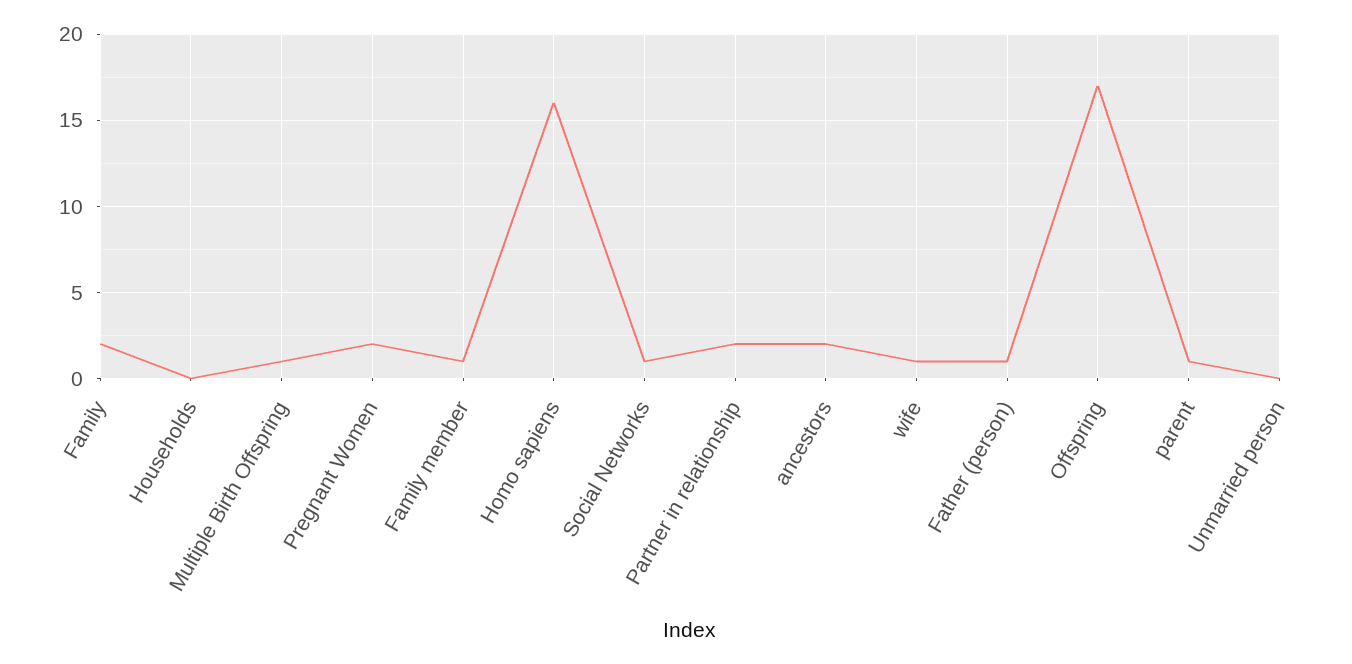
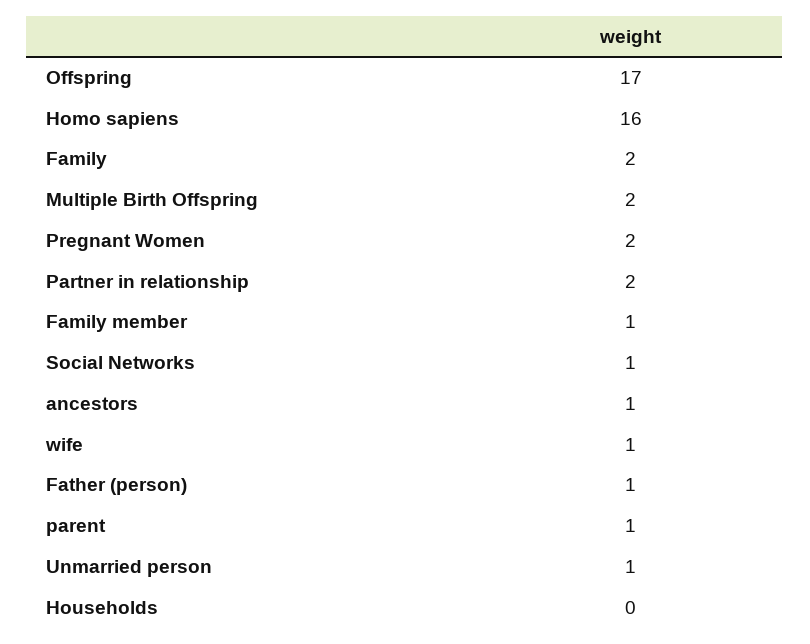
  {
    "Family": 2,
    "Households": 0,
-   "Multiple Birth Offspring": 1,
+   "Multiple Birth Offspring": 2,
    "Pregnant Women": 2,
    "Family member": 1,
    "Homo sapiens": 16,
    "Social Networks": 1,
    "Partner in relationship": 2,
-   "ancestors": 2,
+   "ancestors": 1,
    "wife": 1,
    "Father (person)": 1,
    "Offspring": 17,
    "parent": 1,
-   "Unmarried person": 0
+   "Unmarried person": 1
  }

